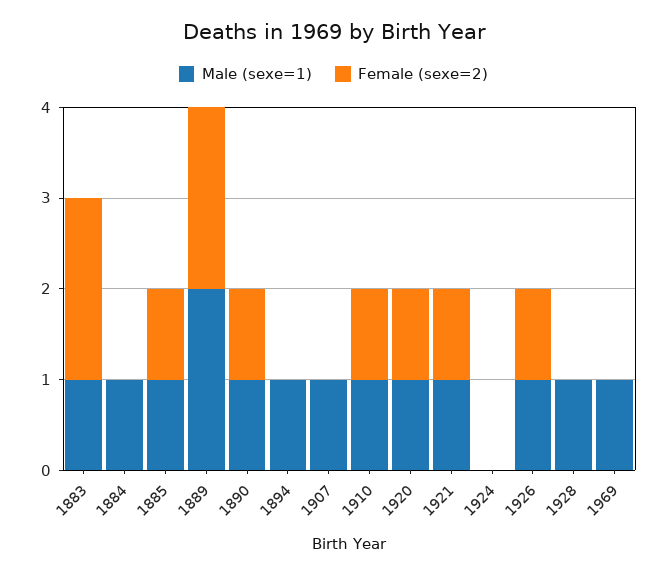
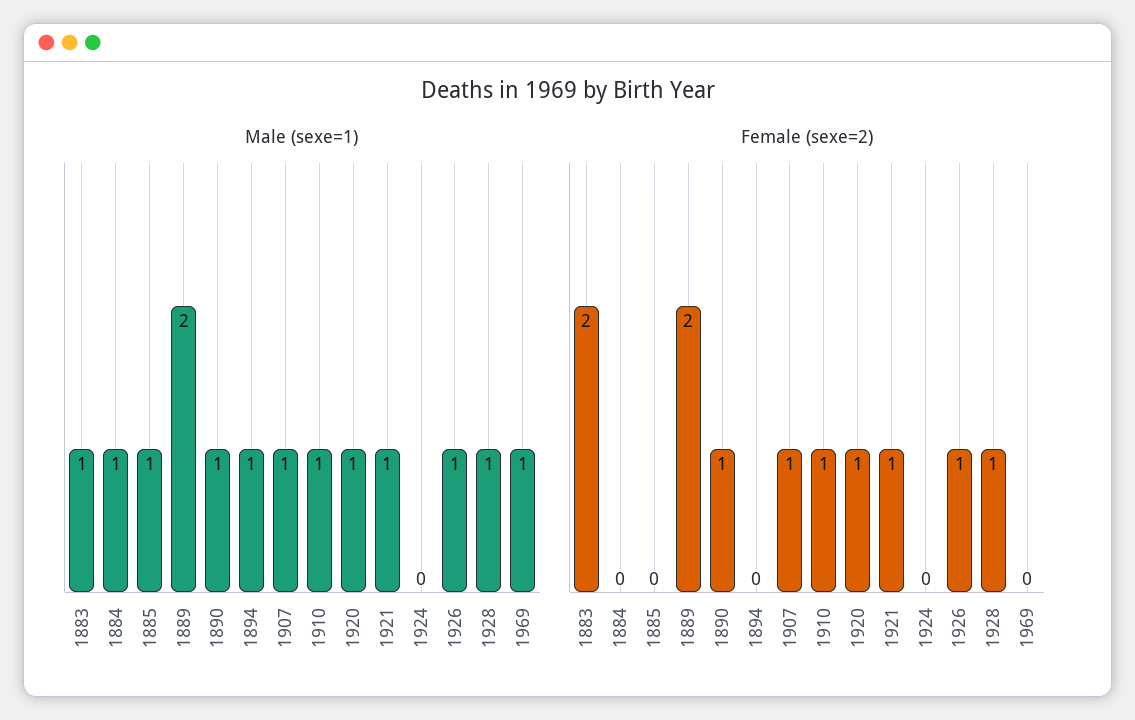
  {
    "Male (sexe=1)": {
      "1883": 1,
      "1884": 1,
      "1885": 1,
      "1889": 2,
      "1890": 1,
      "1894": 1,
      "1907": 1,
      "1910": 1,
      "1920": 1,
      "1921": 1,
      "1924": 0,
      "1926": 1,
      "1928": 1,
      "1969": 1
    },
    "Female (sexe=2)": {
      "1883": 2,
      "1884": 0,
-     "1885": 1,
+     "1885": 0,
      "1889": 2,
      "1890": 1,
      "1894": 0,
-     "1907": 0,
+     "1907": 1,
      "1910": 1,
      "1920": 1,
      "1921": 1,
      "1924": 0,
      "1926": 1,
-     "1928": 0,
+     "1928": 1,
      "1969": 0
    }
  }

